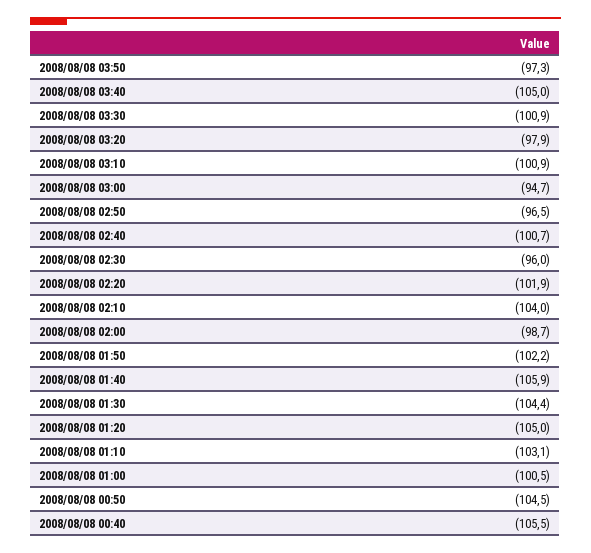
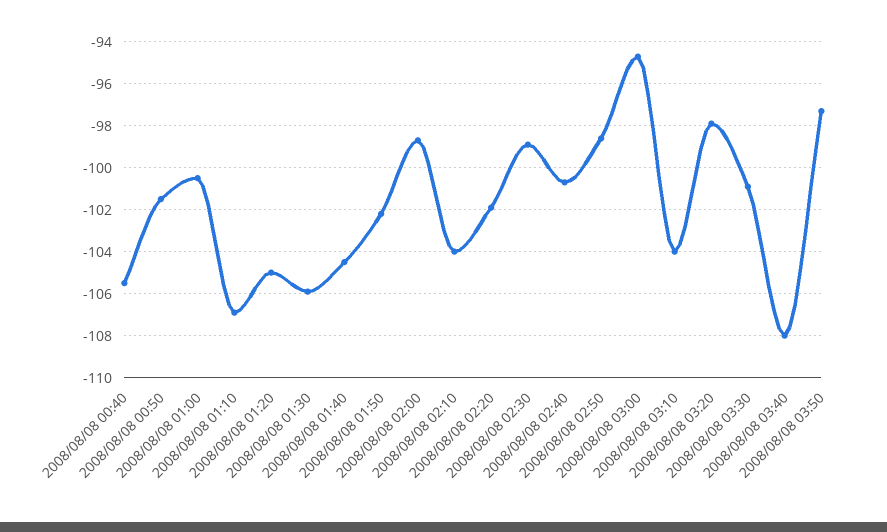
  {
    "2008/08/08 03:50": -97.3,
-   "2008/08/08 03:40": -105,
+   "2008/08/08 03:40": -108,
    "2008/08/08 03:30": -100.9,
    "2008/08/08 03:20": -97.9,
-   "2008/08/08 03:10": -100.9,
+   "2008/08/08 03:10": -104,
    "2008/08/08 03:00": -94.7,
-   "2008/08/08 02:50": -96.5,
+   "2008/08/08 02:50": -98.5,
    "2008/08/08 02:40": -100.7,
-   "2008/08/08 02:30": -96,
+   "2008/08/08 02:30": -99,
    "2008/08/08 02:20": -101.9,
    "2008/08/08 02:10": -104,
    "2008/08/08 02:00": -98.7,
    "2008/08/08 01:50": -102.2,
-   "2008/08/08 01:40": -105.9,
+   "2008/08/08 01:40": -104.5,
-   "2008/08/08 01:30": -104.4,
+   "2008/08/08 01:30": -106,
    "2008/08/08 01:20": -105,
-   "2008/08/08 01:10": -103.1,
+   "2008/08/08 01:10": -107,
    "2008/08/08 01:00": -100.5,
-   "2008/08/08 00:50": -104.5,
+   "2008/08/08 00:50": -101.5,
    "2008/08/08 00:40": -105.5
  }

